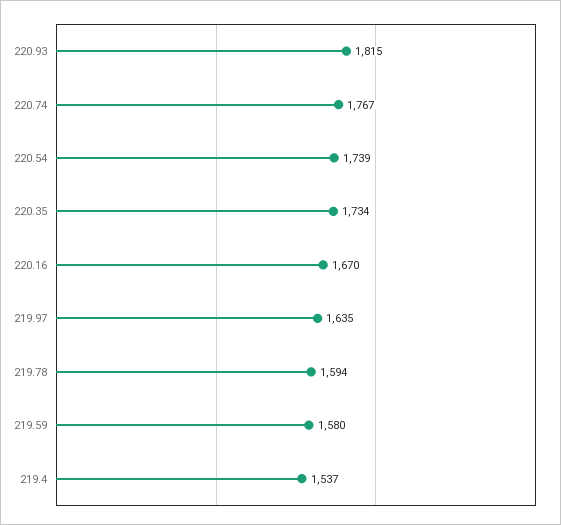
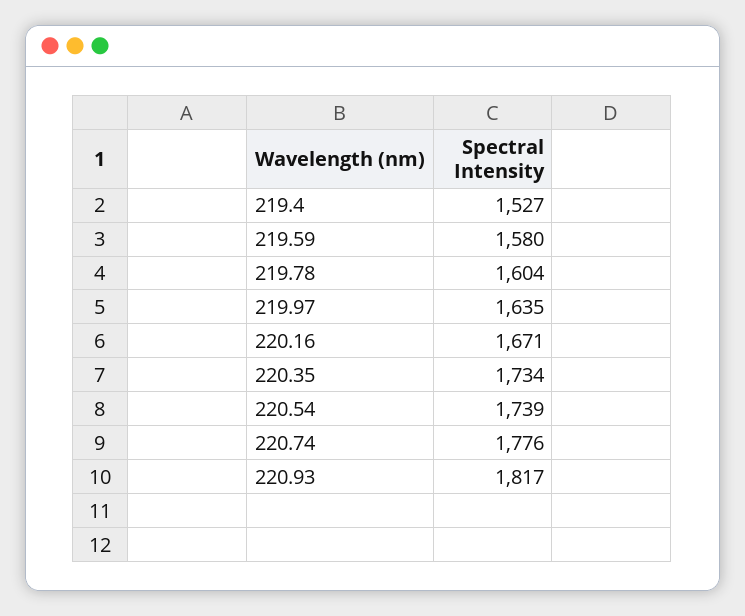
  {
-   "220.93": 1815,
+   "220.93": 1817,
-   "220.74": 1767,
+   "220.74": 1776,
    "220.54": 1739,
    "220.35": 1734,
-   "220.16": 1670,
+   "220.16": 1671,
    "219.97": 1635,
-   "219.78": 1594,
+   "219.78": 1604,
    "219.59": 1580,
-   "219.4": 1537
+   "219.4": 1527
  }

